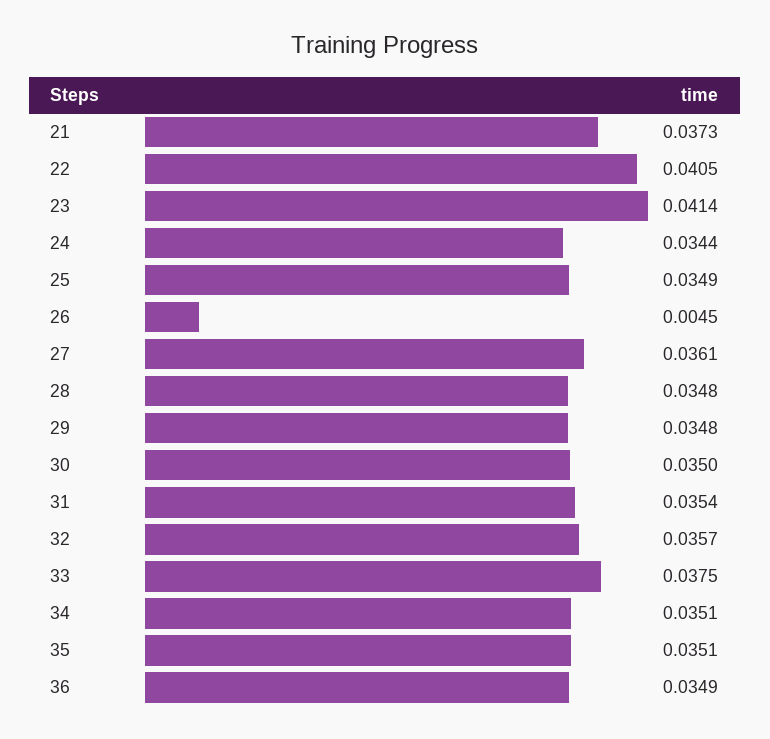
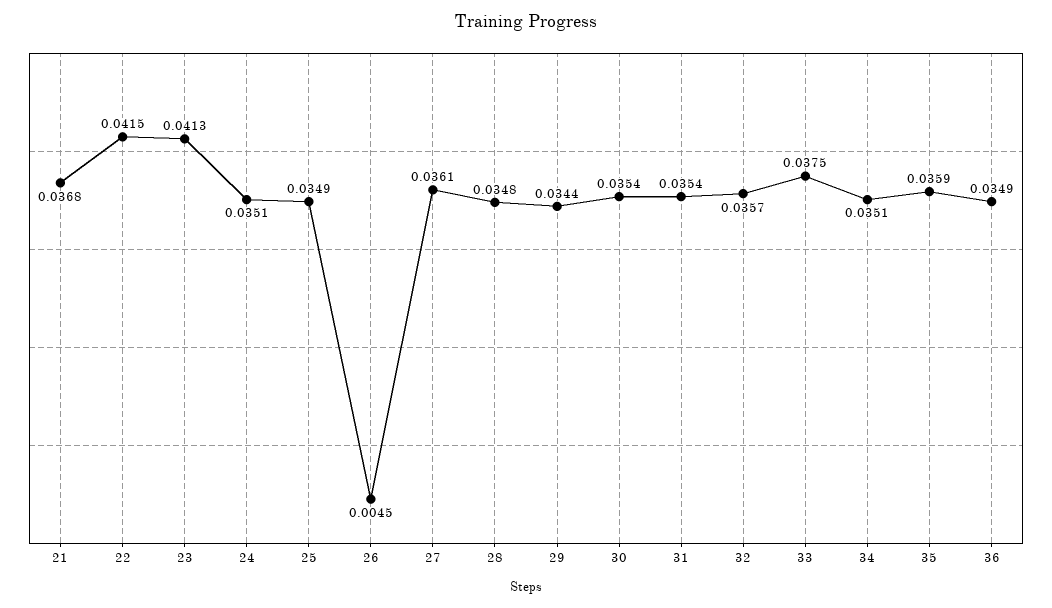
  {
-   "21": 0.0373,
+   "21": 0.0368,
-   "22": 0.0405,
+   "22": 0.0415,
-   "23": 0.0414,
+   "23": 0.0413,
-   "24": 0.0344,
+   "24": 0.0351,
    "25": 0.0349,
    "26": 0.0045,
    "27": 0.0361,
    "28": 0.0348,
-   "29": 0.0348,
+   "29": 0.0344,
-   "30": 0.035,
+   "30": 0.0354,
    "31": 0.0354,
    "32": 0.0357,
    "33": 0.0375,
    "34": 0.0351,
-   "35": 0.0351,
+   "35": 0.0359,
    "36": 0.0349
  }

